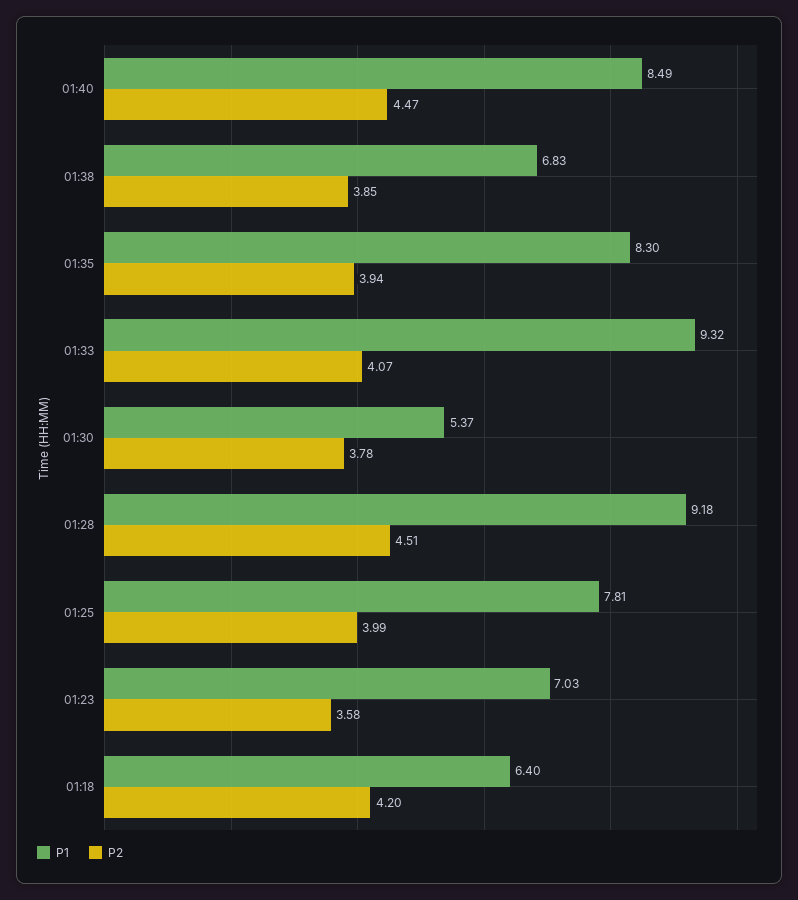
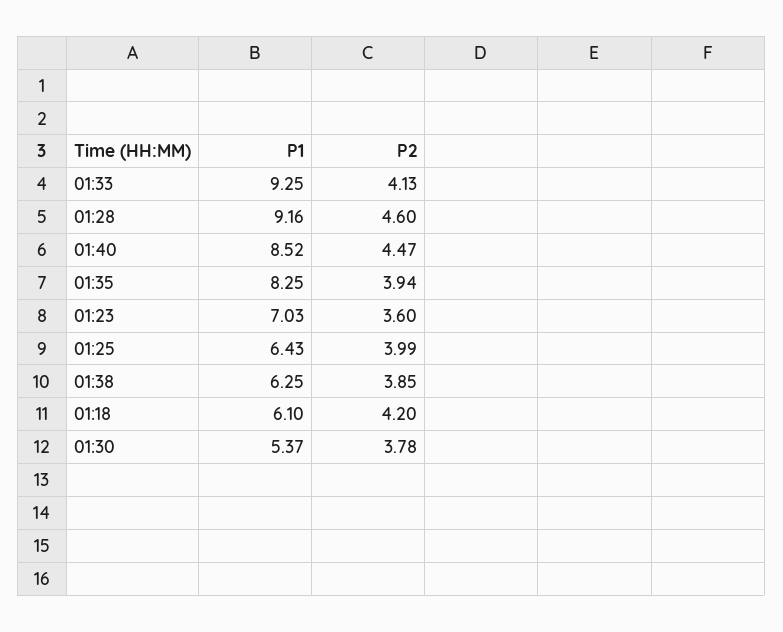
  {
    "P1": {
-     "01:40": 8.49,
+     "01:40": 8.52,
-     "01:38": 6.83,
+     "01:38": 6.25,
-     "01:35": 8.3,
+     "01:35": 8.25,
-     "01:33": 9.32,
+     "01:33": 9.25,
      "01:30": 5.37,
-     "01:28": 9.18,
+     "01:28": 9.16,
-     "01:25": 7.81,
+     "01:25": 6.43,
      "01:23": 7.03,
-     "01:18": 6.4
+     "01:18": 6.1
    },
    "P2": {
      "01:40": 4.47,
      "01:38": 3.85,
      "01:35": 3.94,
-     "01:33": 4.07,
+     "01:33": 4.13,
      "01:30": 3.78,
-     "01:28": 4.51,
+     "01:28": 4.6,
      "01:25": 3.99,
-     "01:23": 3.58,
+     "01:23": 3.6,
      "01:18": 4.2
    }
  }

